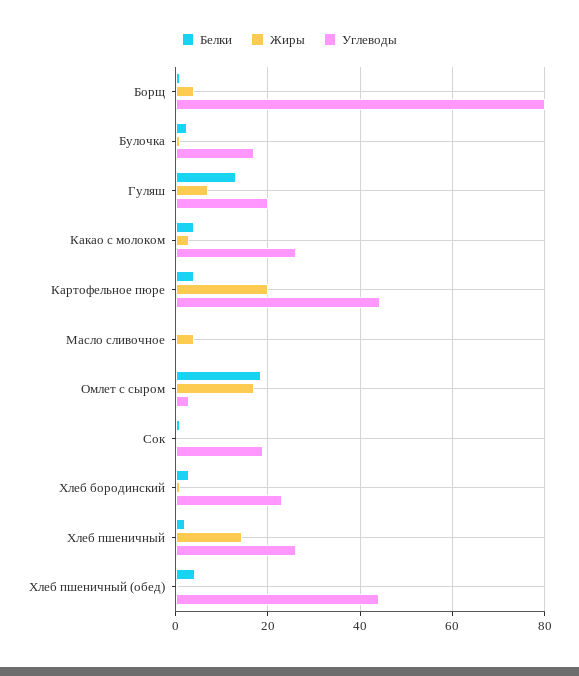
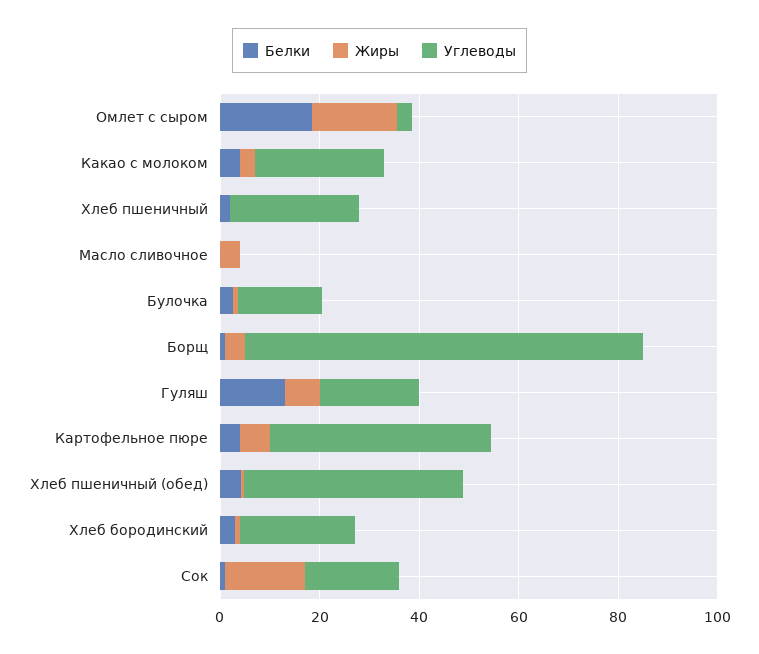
  {
    "Белки": {
      "Борщ": 2,
      "Булочка": 2,
      "Гуляш": 14,
      "Какао с молоком": 4,
      "Картофельное пюре": 4,
      "Масло сливочное": 0,
      "Омлет с сыром": 18,
      "Сок": 2,
      "Хлеб бородинский": 4,
      "Хлеб пшеничный": 2,
      "Хлеб пшеничный (обед)": 4
    },
    "Жиры": {
      "Борщ": 4,
      "Булочка": 2,
      "Гуляш": 8,
      "Какао с молоком": 4,
-     "Картофельное пюре": 20,
+     "Картофельное пюре": 5,
      "Масло сливочное": 4,
      "Омлет с сыром": 18,
-     "Сок": 0,
+     "Сок": 15,
      "Хлеб бородинский": 2,
-     "Хлеб пшеничный": 14,
+     "Хлеб пшеничный": 0,
      "Хлеб пшеничный (обед)": 0
    },
    "Углеводы": {
      "Борщ": 80,
      "Булочка": 18,
      "Гуляш": 20,
      "Какао с молоком": 26,
      "Картофельное пюре": 44,
      "Масло сливочное": 0,
      "Омлет с сыром": 4,
      "Сок": 20,
      "Хлеб бородинский": 24,
      "Хлеб пшеничный": 26,
      "Хлеб пшеничный (обед)": 44
    }
  }

